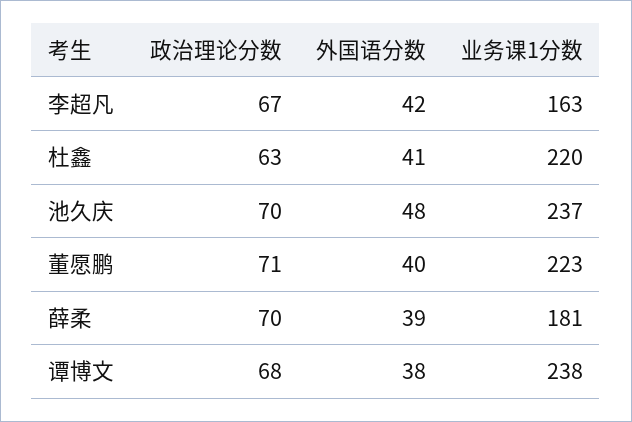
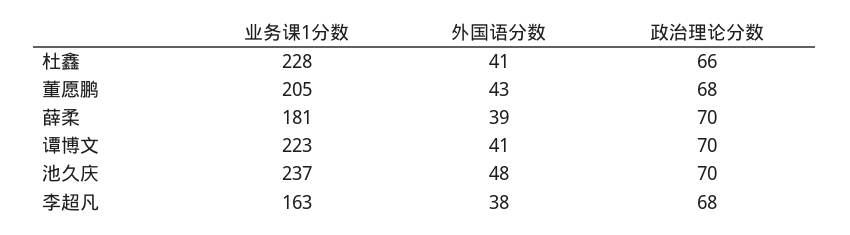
  {
    "政治理论分数": {
-     "李超凡": 67,
+     "李超凡": 68,
-     "杜鑫": 63,
+     "杜鑫": 66,
      "池久庆": 70,
-     "董愿鹏": 71,
+     "董愿鹏": 68,
      "薛柔": 70,
-     "谭博文": 68
+     "谭博文": 70
    },
    "外国语分数": {
-     "李超凡": 42,
+     "李超凡": 38,
      "杜鑫": 41,
      "池久庆": 48,
-     "董愿鹏": 40,
+     "董愿鹏": 43,
      "薛柔": 39,
-     "谭博文": 38
+     "谭博文": 41
    },
    "业务课1分数": {
      "李超凡": 163,
-     "杜鑫": 220,
+     "杜鑫": 228,
      "池久庆": 237,
-     "董愿鹏": 223,
+     "董愿鹏": 205,
      "薛柔": 181,
-     "谭博文": 238
+     "谭博文": 223
    }
  }

